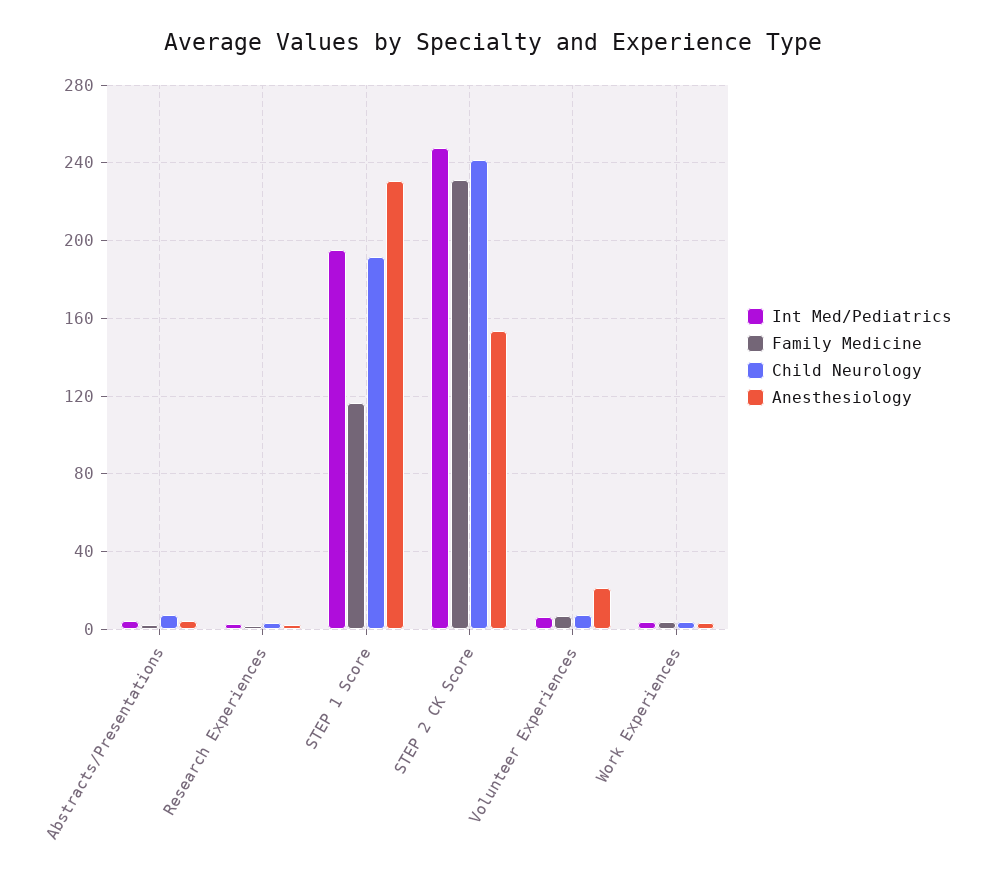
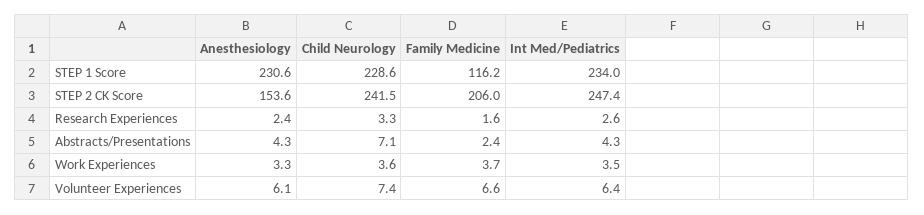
  {
    "Int Med/Pediatrics": {
      "Abstracts/Presentations": 4.3,
      "Research Experiences": 2.6,
-     "STEP 1 Score": 195,
+     "STEP 1 Score": 234,
      "STEP 2 CK Score": 247.4,
      "Volunteer Experiences": 6.4,
      "Work Experiences": 3.5
    },
    "Family Medicine": {
      "Abstracts/Presentations": 2.4,
      "Research Experiences": 1.6,
      "STEP 1 Score": 116.2,
-     "STEP 2 CK Score": 230,
+     "STEP 2 CK Score": 206,
      "Volunteer Experiences": 6.6,
      "Work Experiences": 3.7
    },
    "Child Neurology": {
      "Abstracts/Presentations": 7.1,
      "Research Experiences": 3.3,
-     "STEP 1 Score": 190,
+     "STEP 1 Score": 228.6,
      "STEP 2 CK Score": 241.5,
      "Volunteer Experiences": 7.4,
      "Work Experiences": 3.6
    },
    "Anesthesiology": {
      "Abstracts/Presentations": 4.3,
      "Research Experiences": 2.4,
      "STEP 1 Score": 230.6,
      "STEP 2 CK Score": 153.6,
-     "Volunteer Experiences": 20,
+     "Volunteer Experiences": 6.1,
      "Work Experiences": 3.3
    }
  }

